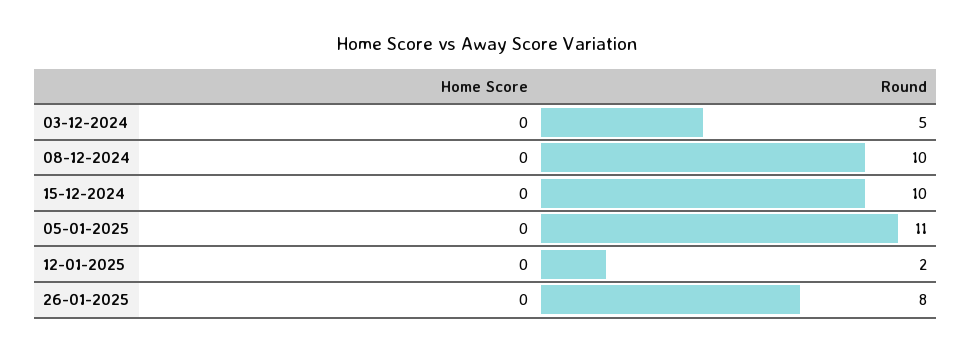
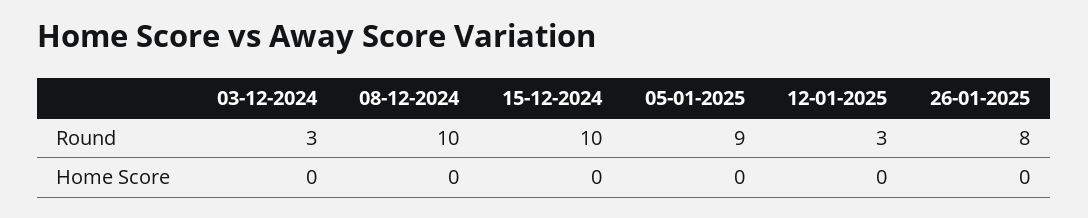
  {
    "Home Score": {
      "03-12-2024": 0,
      "08-12-2024": 0,
      "15-12-2024": 0,
      "05-01-2025": 0,
      "12-01-2025": 0,
      "26-01-2025": 0
    },
    "Round": {
-     "03-12-2024": 5,
+     "03-12-2024": 3,
      "08-12-2024": 10,
      "15-12-2024": 10,
-     "05-01-2025": 11,
+     "05-01-2025": 9,
-     "12-01-2025": 2,
+     "12-01-2025": 3,
      "26-01-2025": 8
    }
  }

